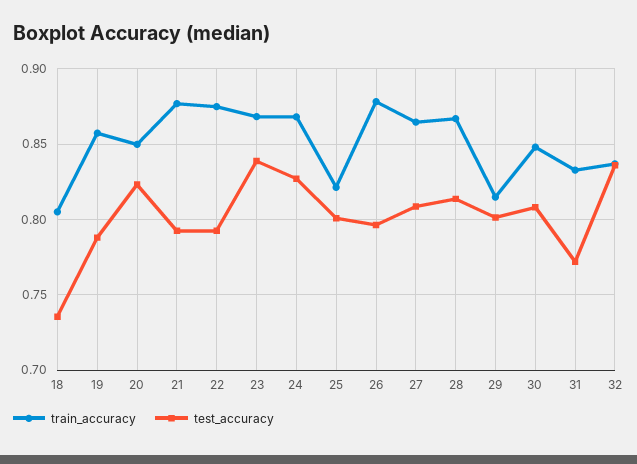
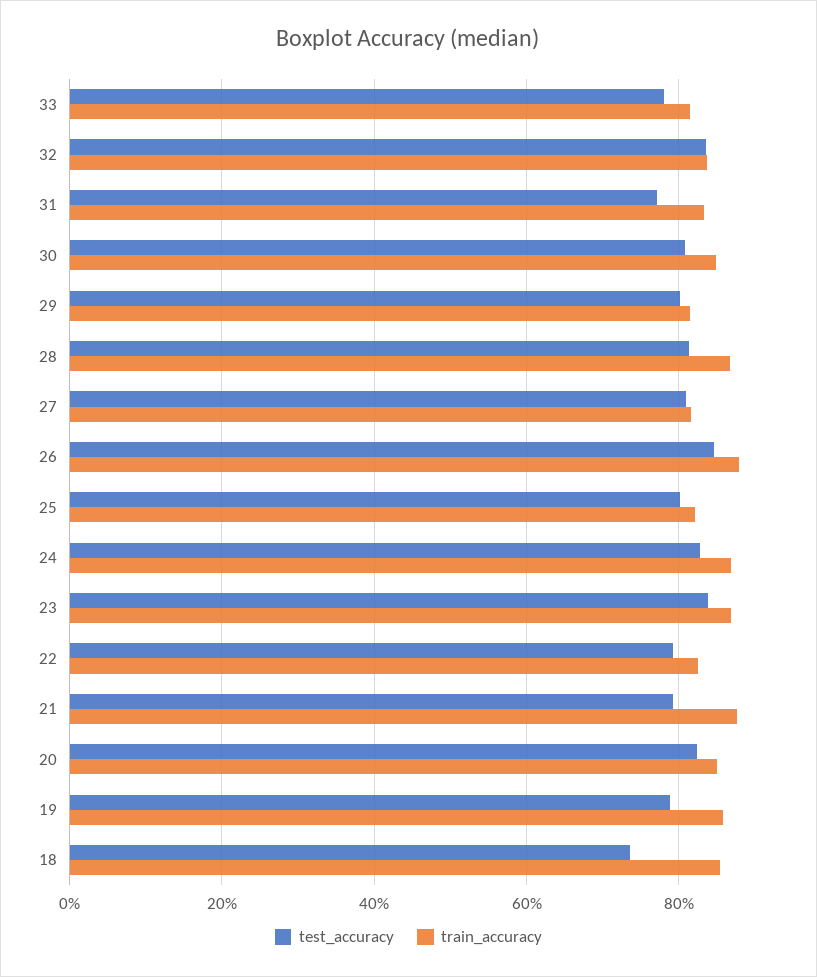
  {
    "train_accuracy": {
-     "18": 0.805,
+     "18": 0.86,
      "19": 0.855,
      "20": 0.85,
      "21": 0.875,
-     "22": 0.875,
+     "22": 0.82,
      "23": 0.87,
      "24": 0.87,
      "25": 0.82,
      "26": 0.88,
-     "27": 0.865,
+     "27": 0.82,
      "28": 0.865,
      "29": 0.815,
      "30": 0.85,
      "31": 0.835,
-     "32": 0.835
+     "32": 0.835,
+     "33": 0.82
    },
    "test_accuracy": {
      "18": 0.735,
      "19": 0.79,
      "20": 0.825,
      "21": 0.79,
      "22": 0.79,
      "23": 0.84,
      "24": 0.825,
      "25": 0.8,
-     "26": 0.795,
+     "26": 0.84,
      "27": 0.81,
      "28": 0.815,
      "29": 0.8,
      "30": 0.81,
      "31": 0.77,
-     "32": 0.835
+     "32": 0.835,
+     "33": 0.78
    }
  }

